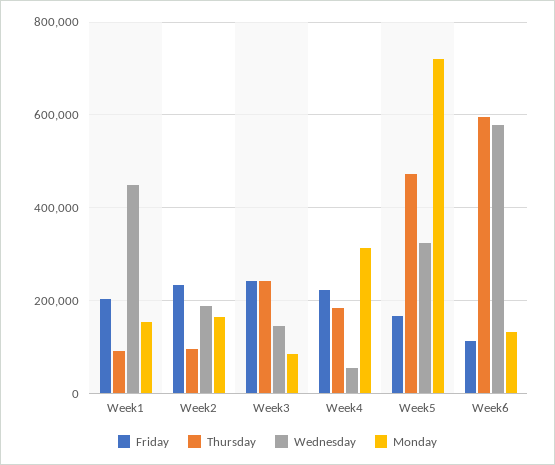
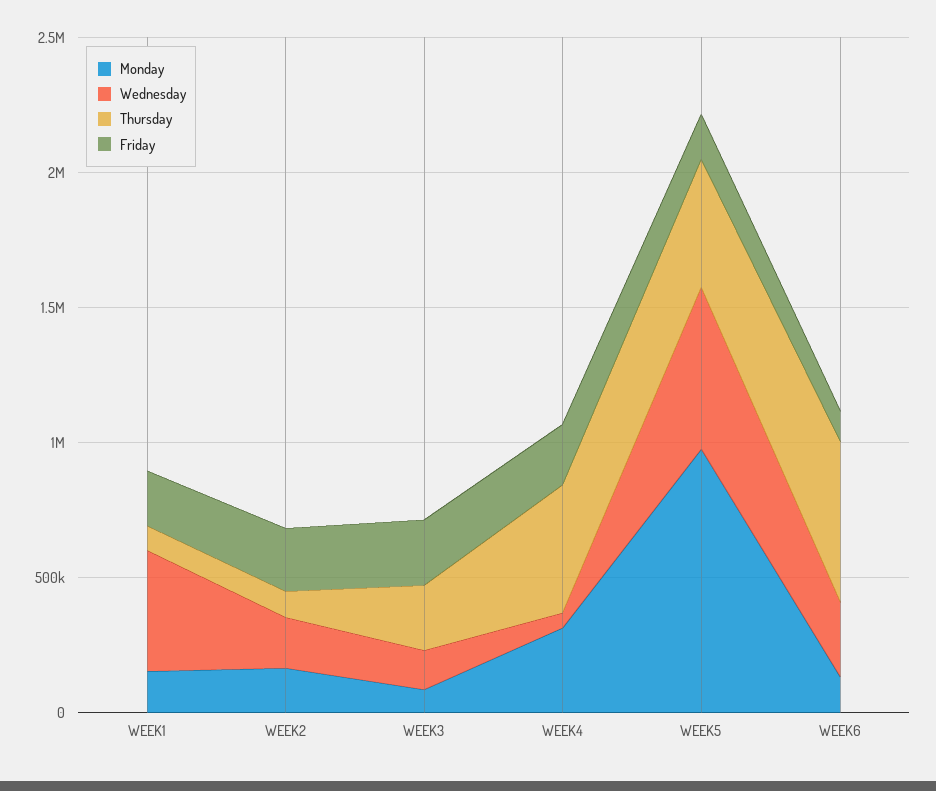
  {
    "Friday": {
      "Week1": 200000,
      "Week2": 240000,
      "Week3": 240000,
      "Week4": 220000,
      "Week5": 160000,
      "Week6": 120000
    },
    "Thursday": {
      "Week1": 100000,
      "Week2": 100000,
      "Week3": 240000,
-     "Week4": 180000,
+     "Week4": 500000,
      "Week5": 480000,
      "Week6": 600000
    },
    "Wednesday": {
      "Week1": 440000,
      "Week2": 180000,
      "Week3": 140000,
      "Week4": 60000,
-     "Week5": 320000,
+     "Week5": 600000,
-     "Week6": 580000
+     "Week6": 300000
    },
    "Monday": {
      "Week1": 160000,
      "Week2": 160000,
      "Week3": 80000,
      "Week4": 320000,
-     "Week5": 720000,
+     "Week5": 1000000,
      "Week6": 140000
    }
  }

